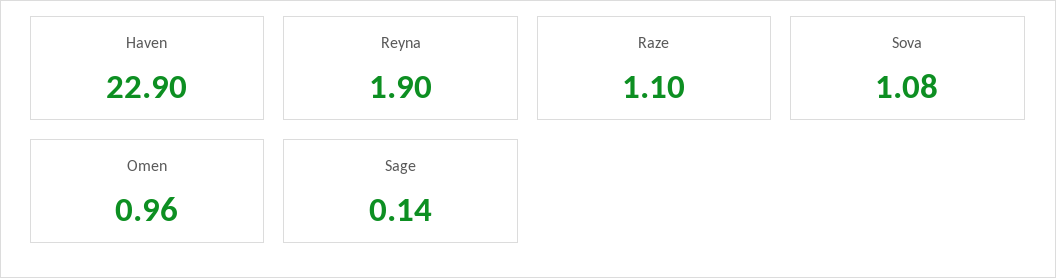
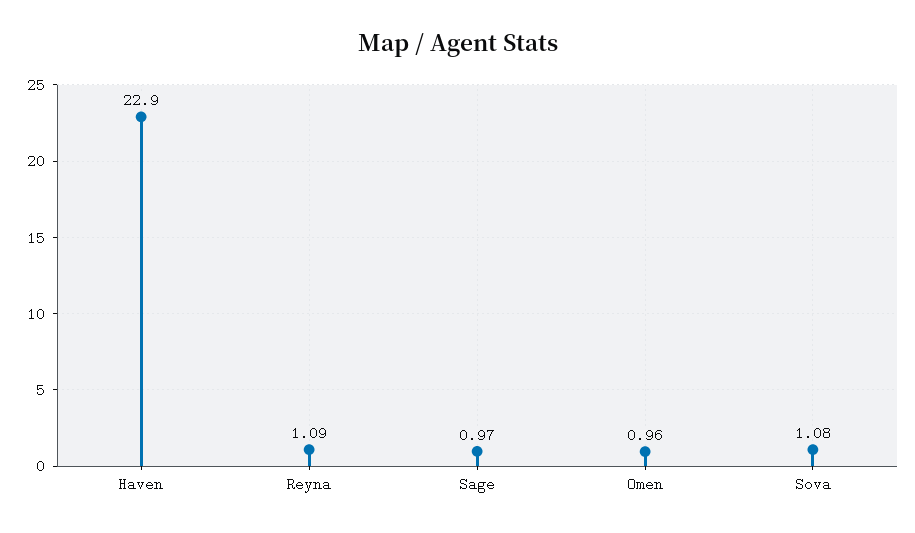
  {
    "Haven": 22.9,
-   "Reyna": 1.9,
+   "Reyna": 1.09,
-   "Raze": 1.1,
    "Sova": 1.08,
    "Omen": 0.96,
-   "Sage": 0.14
+   "Sage": 0.97
  }

